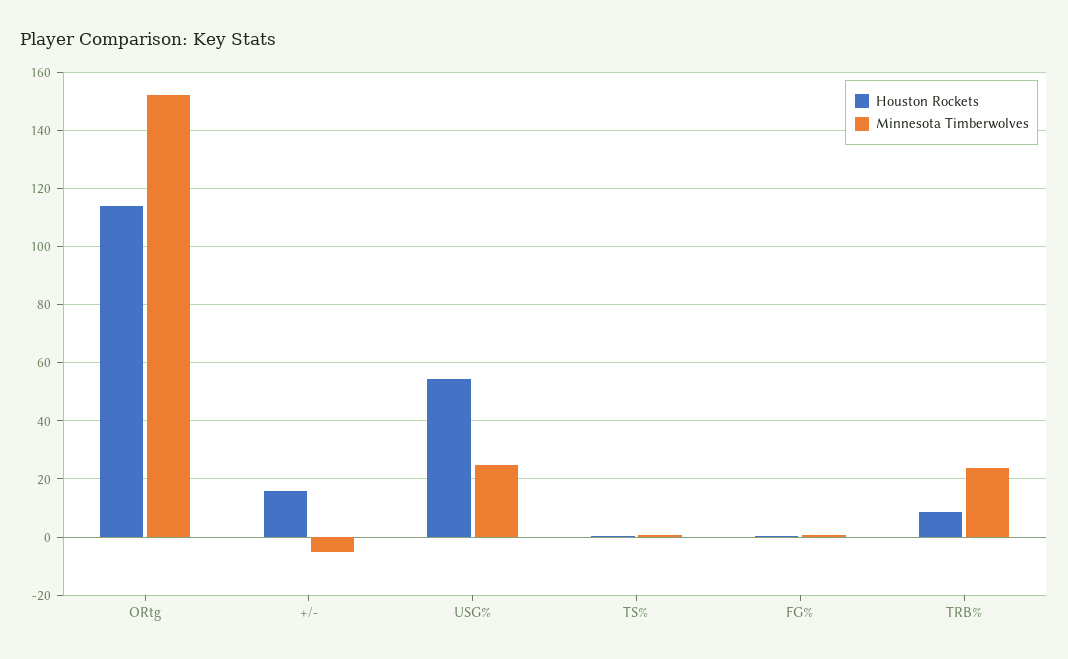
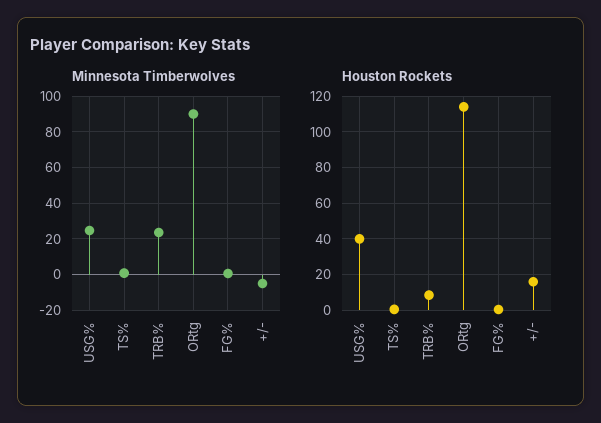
  {
    "Houston Rockets": {
      "ORtg": 115,
      "+/-": 15,
-     "USG%": 55,
+     "USG%": 40,
      "TS%": 0,
      "FG%": 0,
      "TRB%": 7.5
    },
    "Minnesota Timberwolves": {
-     "ORtg": 152.5,
+     "ORtg": 90,
      "+/-": -5,
      "USG%": 25,
      "TS%": 0,
      "FG%": 0,
      "TRB%": 22.5
    }
  }

